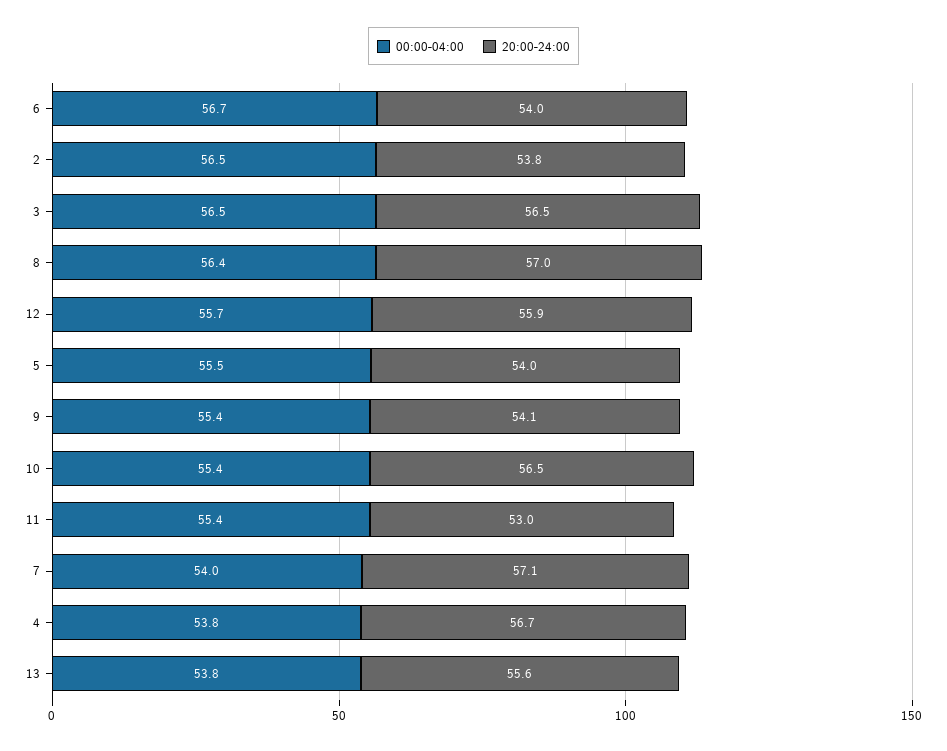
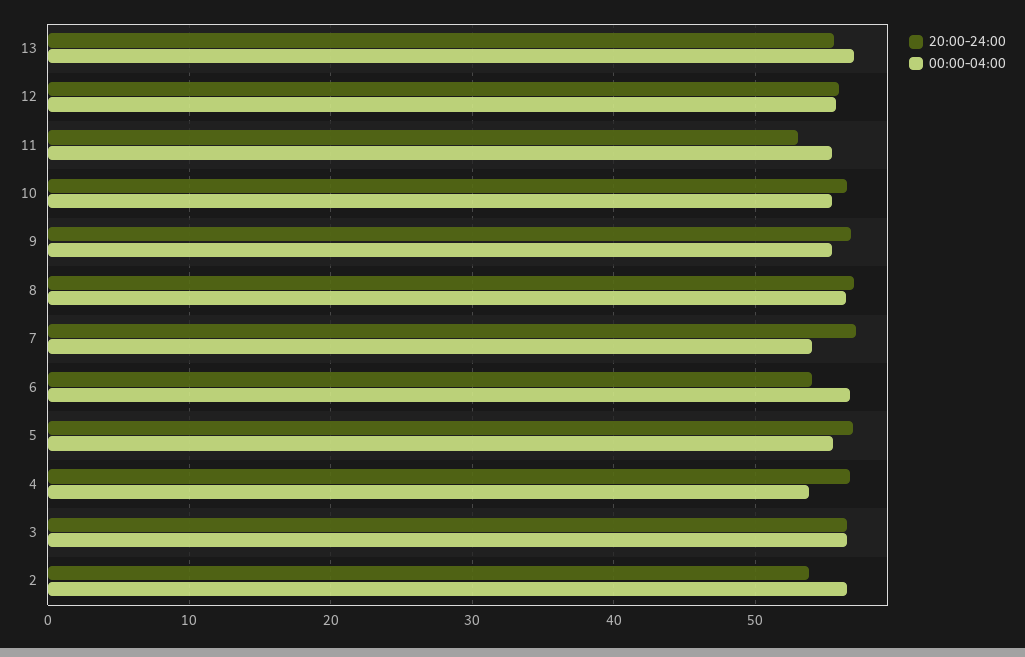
  {
    "00:00-04:00": {
      "6": 56.7,
      "2": 56.5,
      "3": 56.5,
      "8": 56.4,
      "12": 55.7,
      "5": 55.5,
      "9": 55.4,
      "10": 55.4,
      "11": 55.4,
      "7": 54,
      "4": 53.8,
-     "13": 53.8
+     "13": 57
    },
    "20:00-24:00": {
      "6": 54,
      "2": 53.8,
      "3": 56.5,
      "8": 57,
      "12": 55.9,
-     "5": 54,
+     "5": 57,
-     "9": 54.1,
+     "9": 57,
      "10": 56.5,
      "11": 53,
      "7": 57.1,
      "4": 56.7,
      "13": 55.6
    }
  }

